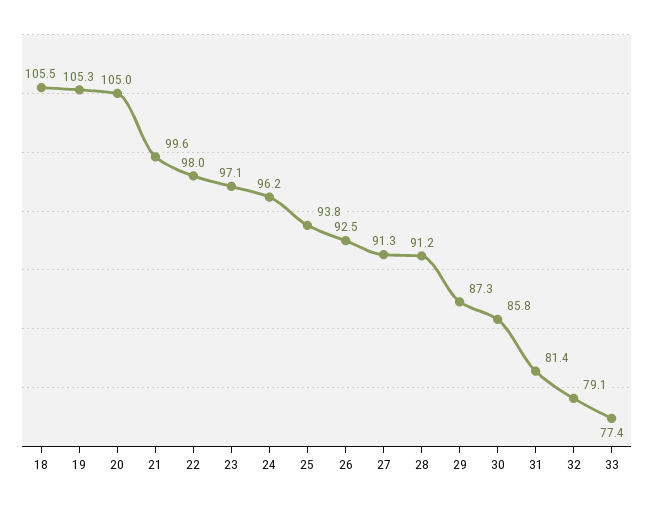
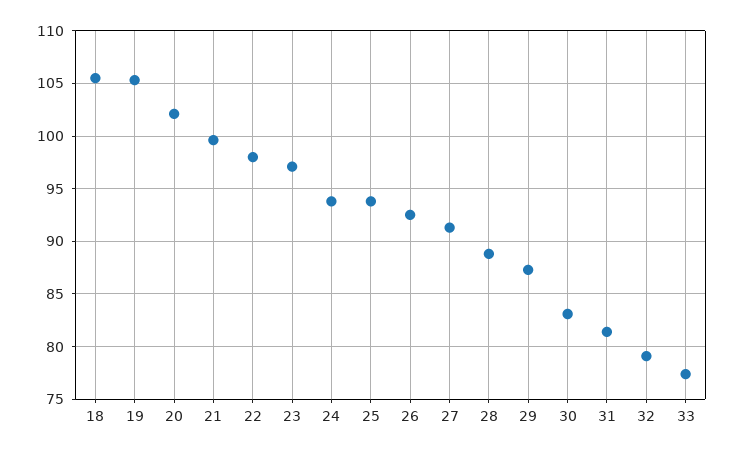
  {
    "18": 105.5,
    "19": 105.3,
-   "20": 105,
+   "20": 102,
    "21": 99.6,
    "22": 98,
    "23": 97.1,
-   "24": 96.2,
+   "24": 94,
    "25": 93.8,
    "26": 92.5,
    "27": 91.3,
-   "28": 91.2,
+   "28": 89,
    "29": 87.3,
-   "30": 85.8,
+   "30": 83,
    "31": 81.4,
    "32": 79.1,
    "33": 77.4
  }

